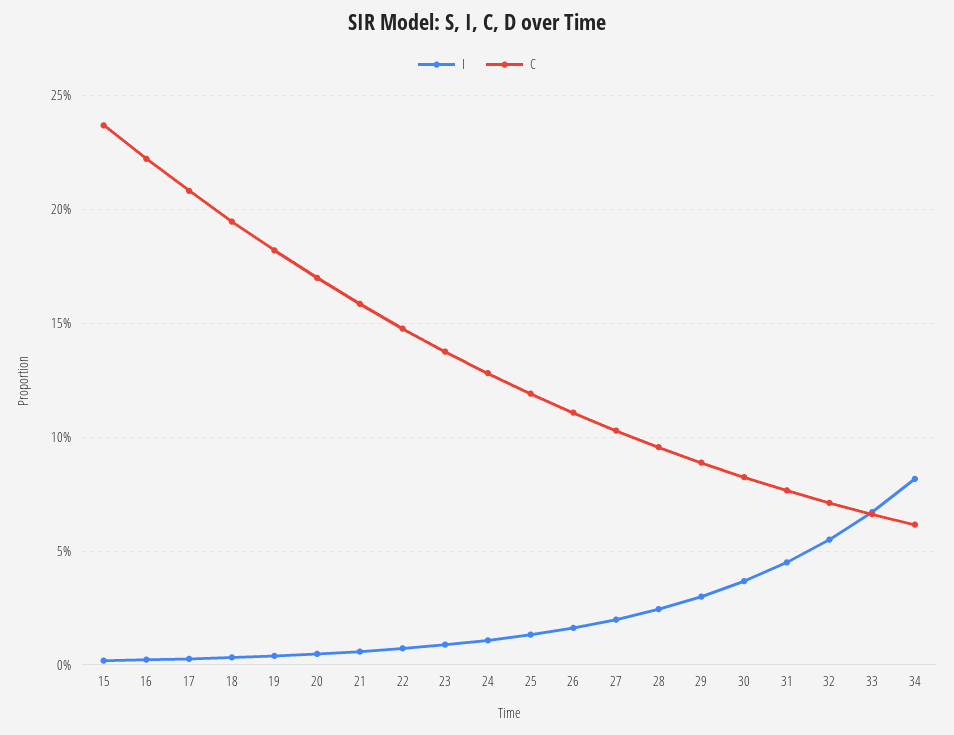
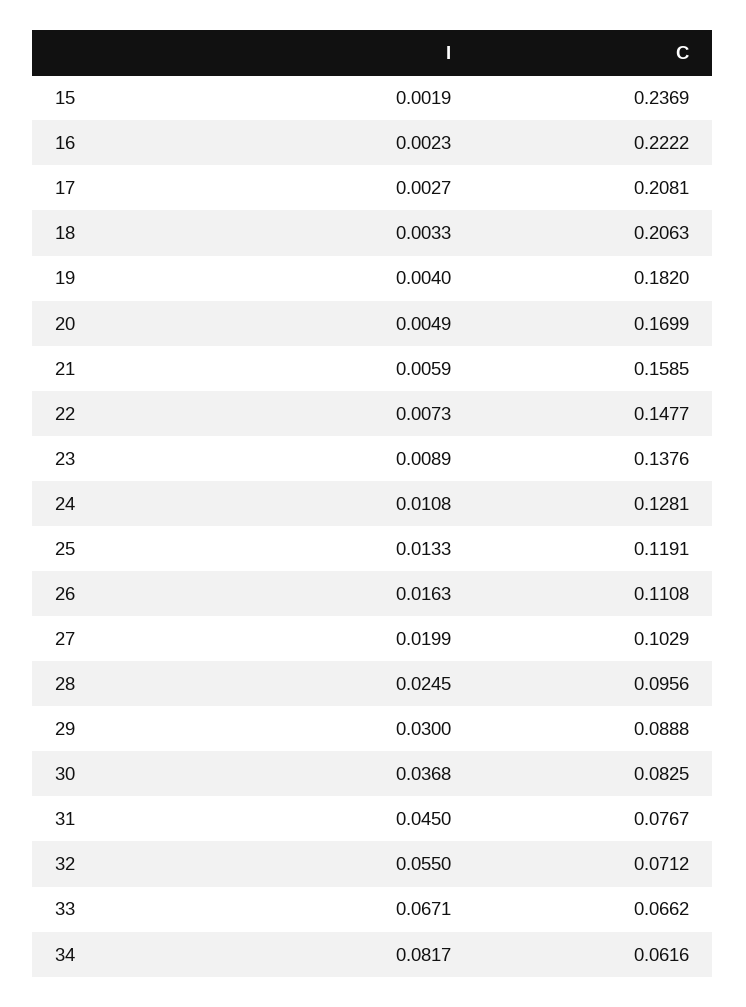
  {
    "I": {
      "15": 0.0019,
      "16": 0.0023,
      "17": 0.0027,
      "18": 0.0033,
      "19": 0.004,
      "20": 0.0049,
      "21": 0.0059,
      "22": 0.0073,
      "23": 0.0089,
      "24": 0.0108,
      "25": 0.0133,
      "26": 0.0163,
      "27": 0.0199,
      "28": 0.0245,
      "29": 0.03,
      "30": 0.0368,
      "31": 0.045,
      "32": 0.055,
      "33": 0.0671,
      "34": 0.0817
    },
    "C": {
      "15": 0.2369,
      "16": 0.2222,
      "17": 0.2081,
-     "18": 0.195,
+     "18": 0.2063,
      "19": 0.182,
      "20": 0.1699,
      "21": 0.1585,
      "22": 0.1477,
      "23": 0.1376,
      "24": 0.1281,
      "25": 0.1191,
      "26": 0.1108,
      "27": 0.1029,
      "28": 0.0956,
      "29": 0.0888,
      "30": 0.0825,
      "31": 0.0767,
      "32": 0.0712,
      "33": 0.0662,
      "34": 0.0616
    }
  }

